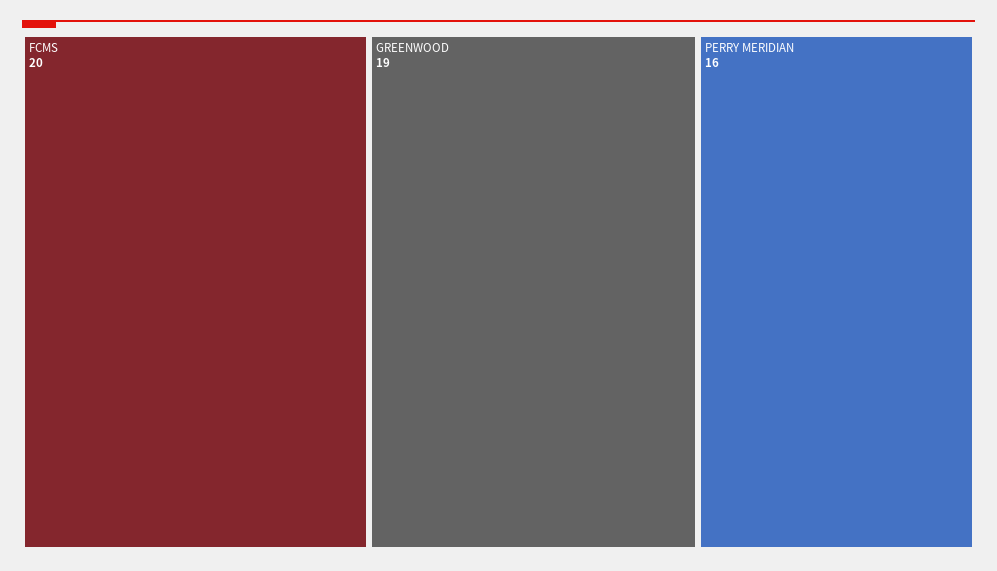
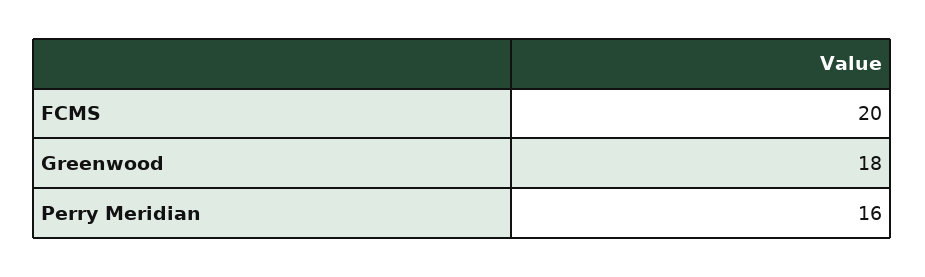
  {
    "FCMS": 20,
-   "GREENWOOD": 19,
+   "GREENWOOD": 18,
    "PERRY MERIDIAN": 16
  }

